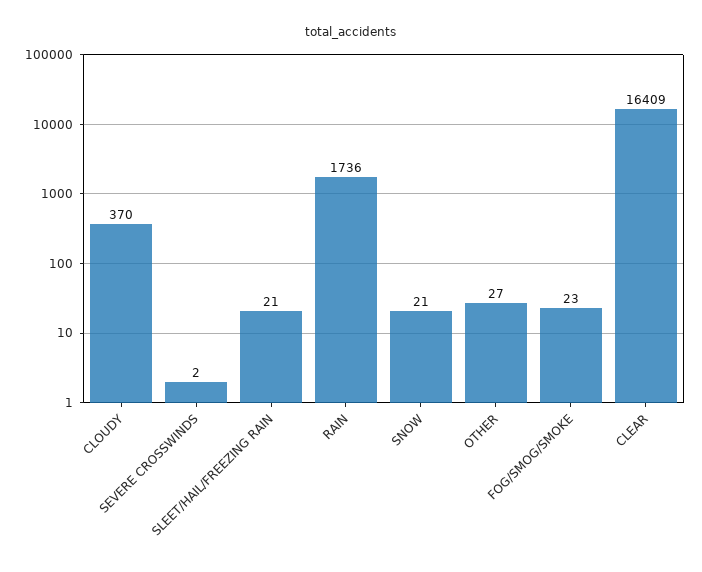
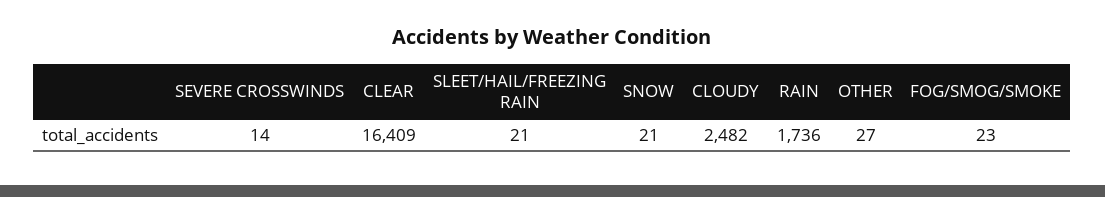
  {
-   "CLOUDY": 370,
+   "CLOUDY": 2482,
-   "SEVERE CROSSWINDS": 2,
+   "SEVERE CROSSWINDS": 14,
    "SLEET/HAIL/FREEZING RAIN": 21,
    "RAIN": 1736,
    "SNOW": 21,
    "OTHER": 27,
    "FOG/SMOG/SMOKE": 23,
    "CLEAR": 16409
  }

